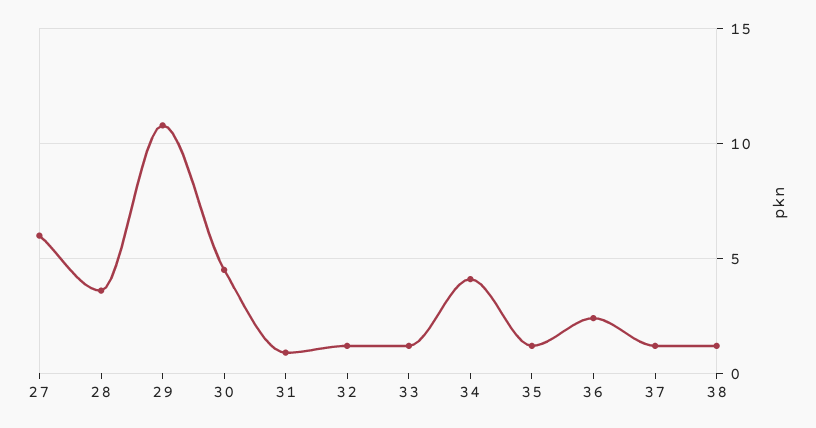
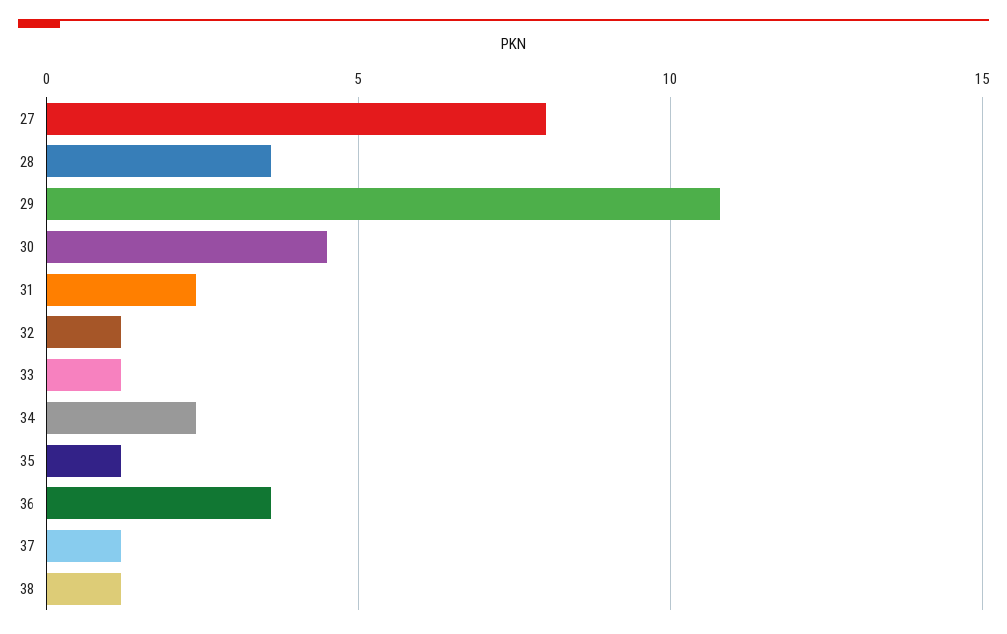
  {
-   "27": 6,
+   "27": 8,
    "28": 3.5,
    "29": 11,
    "30": 4.5,
-   "31": 1,
+   "31": 2.5,
    "32": 1,
    "33": 1,
-   "34": 4,
+   "34": 2.5,
    "35": 1,
-   "36": 2.5,
+   "36": 3.5,
    "37": 1,
    "38": 1
  }

